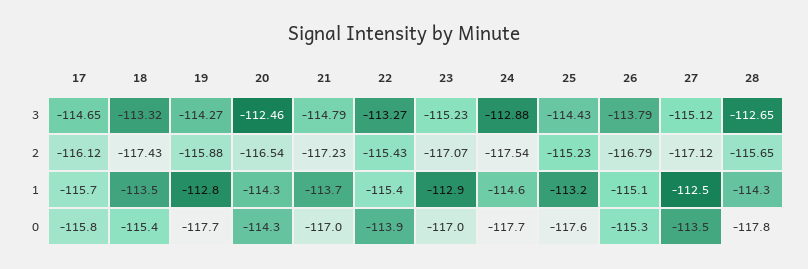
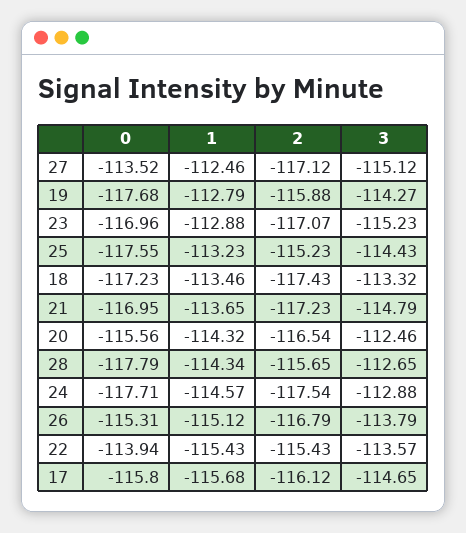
  {
    "17": {
      "3": -114.65,
      "2": -116.12,
      "1": -115.68,
      "0": -115.8
    },
    "18": {
      "3": -113.32,
      "2": -117.43,
      "1": -113.46,
-     "0": -115.4
+     "0": -117.23
    },
    "19": {
      "3": -114.27,
      "2": -115.88,
      "1": -112.79,
      "0": -117.68
    },
    "20": {
      "3": -112.46,
      "2": -116.54,
      "1": -114.32,
-     "0": -114.3
+     "0": -115.56
    },
    "21": {
      "3": -114.79,
      "2": -117.23,
      "1": -113.65,
      "0": -116.95
    },
    "22": {
-     "3": -113.27,
+     "3": -113.57,
      "2": -115.43,
      "1": -115.43,
      "0": -113.94
    },
    "23": {
      "3": -115.23,
      "2": -117.07,
      "1": -112.88,
      "0": -116.96
    },
    "24": {
      "3": -112.88,
      "2": -117.54,
      "1": -114.57,
      "0": -117.71
    },
    "25": {
      "3": -114.43,
      "2": -115.23,
      "1": -113.23,
      "0": -117.55
    },
    "26": {
      "3": -113.79,
      "2": -116.79,
      "1": -115.12,
      "0": -115.31
    },
    "27": {
      "3": -115.12,
      "2": -117.12,
      "1": -112.46,
      "0": -113.52
    },
    "28": {
      "3": -112.65,
      "2": -115.65,
      "1": -114.34,
      "0": -117.79
    }
  }

